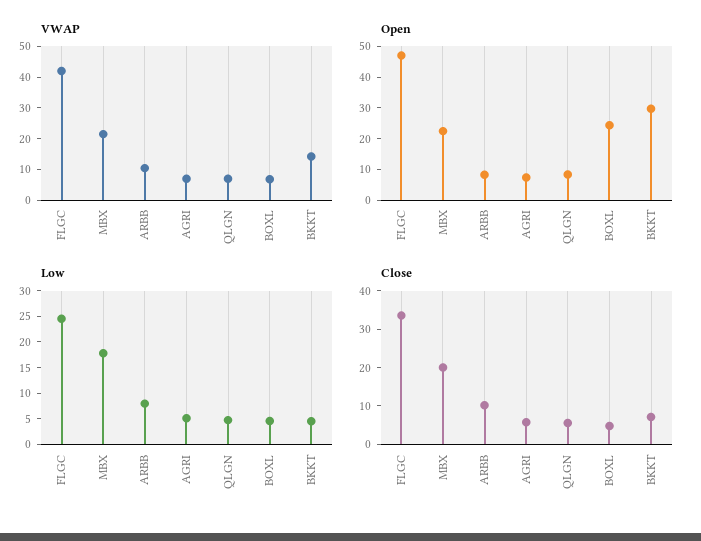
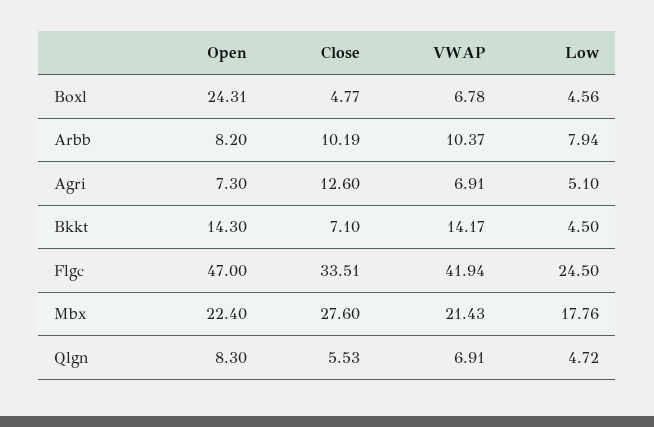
  {
    "VWAP": {
      "FLGC": 41.94,
      "MBX": 21.43,
      "ARBB": 10.37,
      "AGRI": 6.91,
      "QLGN": 6.91,
      "BOXL": 6.78,
      "BKKT": 14.17
    },
    "Open": {
      "FLGC": 47,
      "MBX": 22.4,
      "ARBB": 8.2,
      "AGRI": 7.3,
      "QLGN": 8.3,
      "BOXL": 24.31,
-     "BKKT": 30
+     "BKKT": 14.3
    },
    "Low": {
      "FLGC": 24.5,
      "MBX": 17.76,
      "ARBB": 7.94,
      "AGRI": 5.1,
      "QLGN": 4.72,
      "BOXL": 4.56,
      "BKKT": 4.5
    },
    "Close": {
      "FLGC": 33.51,
-     "MBX": 20,
+     "MBX": 27.6,
      "ARBB": 10.19,
-     "AGRI": 5,
+     "AGRI": 12.6,
      "QLGN": 5.53,
      "BOXL": 4.77,
      "BKKT": 7.1
    }
  }

